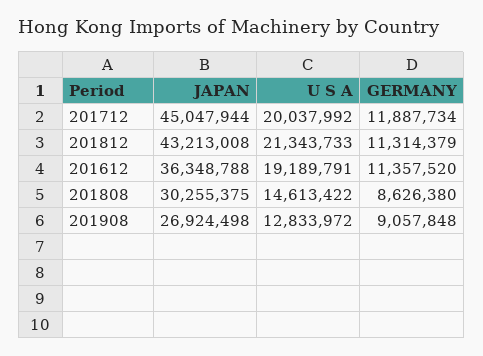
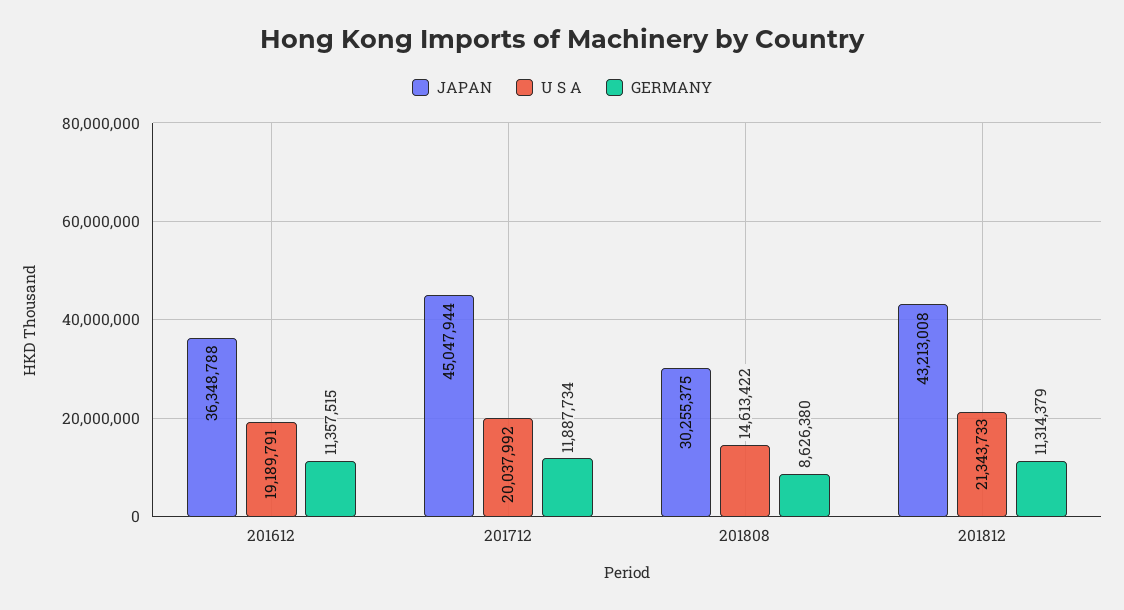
  {
    "JAPAN": {
      "201712": 45047944,
      "201812": 43213008,
      "201612": 36348788,
-     "201808": 30255375,
+     "201808": 30255375
-     "201908": 26924498
    },
    "U S A": {
      "201712": 20037992,
      "201812": 21343733,
      "201612": 19189791,
-     "201808": 14613422,
+     "201808": 14613422
-     "201908": 12833972
    },
    "GERMANY": {
      "201712": 11887734,
      "201812": 11314379,
-     "201612": 11357520,
+     "201612": 11357515,
-     "201808": 8626380,
+     "201808": 8626380
-     "201908": 9057848
    }
  }

